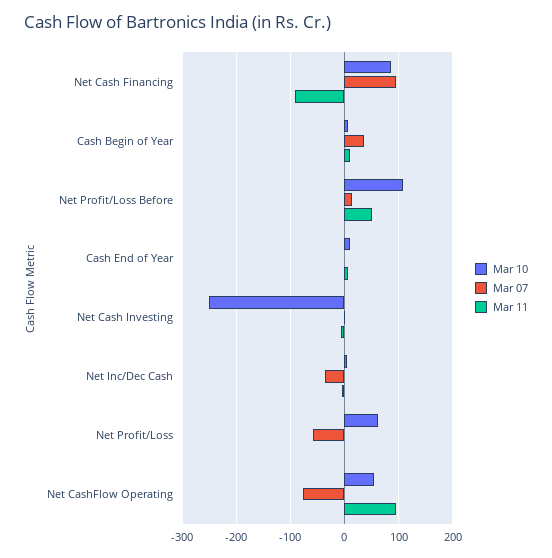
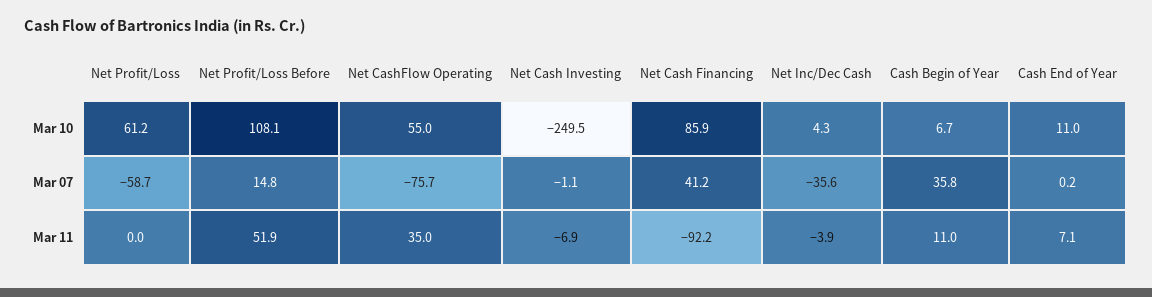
  {
    "Mar 10": {
      "Net Cash Financing": 85.9,
      "Cash Begin of Year": 6.7,
      "Net Profit/Loss Before": 108.1,
      "Cash End of Year": 11,
      "Net Cash Investing": -249.5,
      "Net Inc/Dec Cash": 4.3,
      "Net Profit/Loss": 61.2,
      "Net CashFlow Operating": 55
    },
    "Mar 07": {
-     "Net Cash Financing": 100,
+     "Net Cash Financing": 41.2,
      "Cash Begin of Year": 35.8,
      "Net Profit/Loss Before": 14.8,
      "Cash End of Year": 0.2,
      "Net Cash Investing": -1.1,
      "Net Inc/Dec Cash": -35.6,
      "Net Profit/Loss": -58.7,
      "Net CashFlow Operating": -75.7
    },
    "Mar 11": {
      "Net Cash Financing": -92.2,
      "Cash Begin of Year": 11,
      "Net Profit/Loss Before": 51.9,
      "Cash End of Year": 7.1,
      "Net Cash Investing": -6.9,
      "Net Inc/Dec Cash": -3.9,
      "Net Profit/Loss": 0,
-     "Net CashFlow Operating": 100
+     "Net CashFlow Operating": 35
    }
  }

